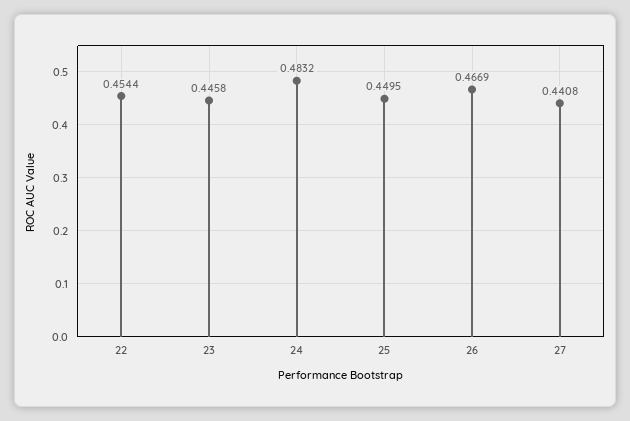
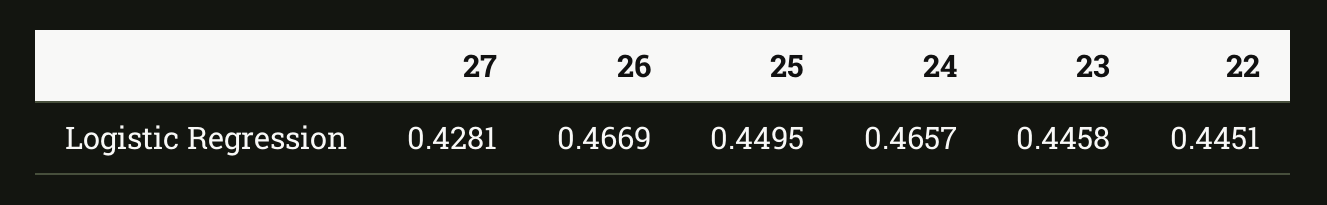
  {
-   "22": 0.4544,
+   "22": 0.4451,
    "23": 0.4458,
-   "24": 0.4832,
+   "24": 0.4657,
    "25": 0.4495,
    "26": 0.4669,
-   "27": 0.4408
+   "27": 0.4281
  }

